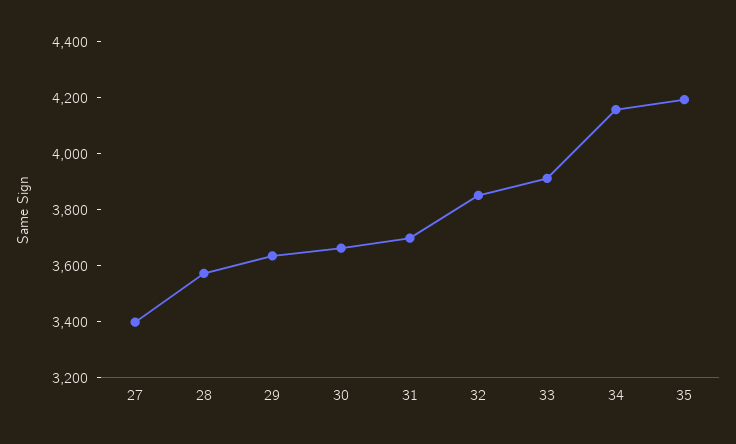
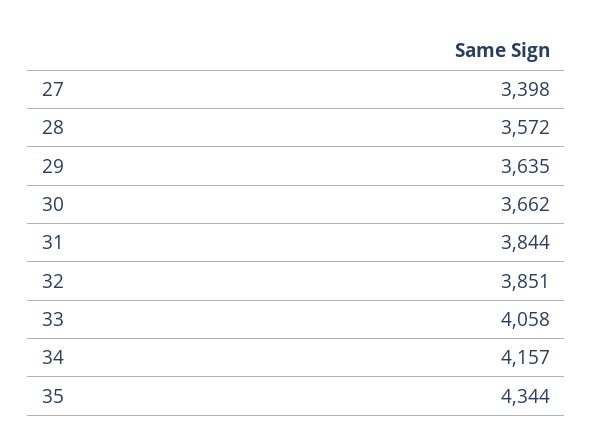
  {
    "27": 3398,
    "28": 3572,
    "29": 3635,
    "30": 3662,
-   "31": 3700,
+   "31": 3844,
    "32": 3851,
-   "33": 3900,
+   "33": 4058,
    "34": 4157,
-   "35": 4200
+   "35": 4344
  }

